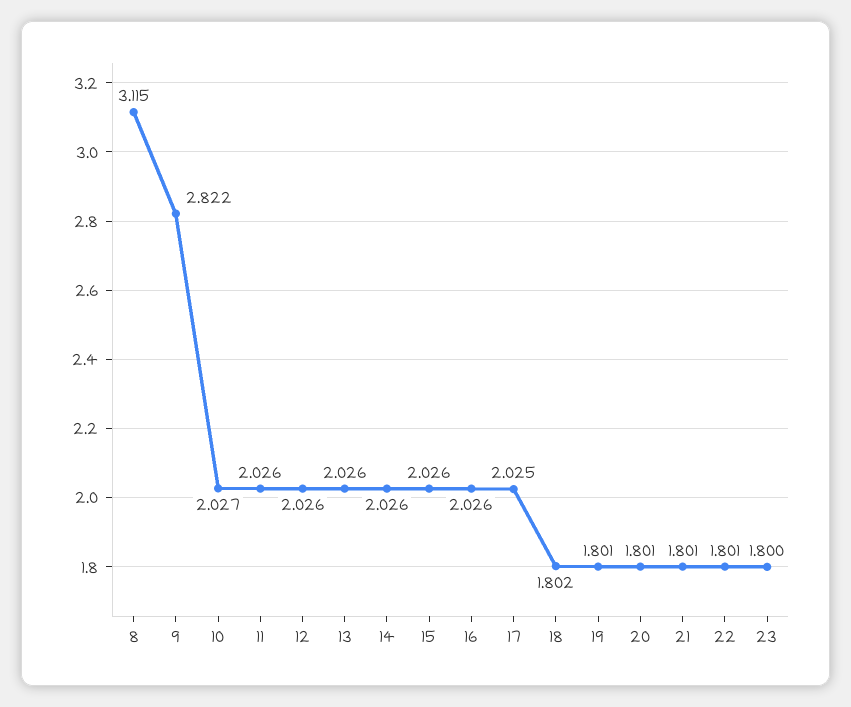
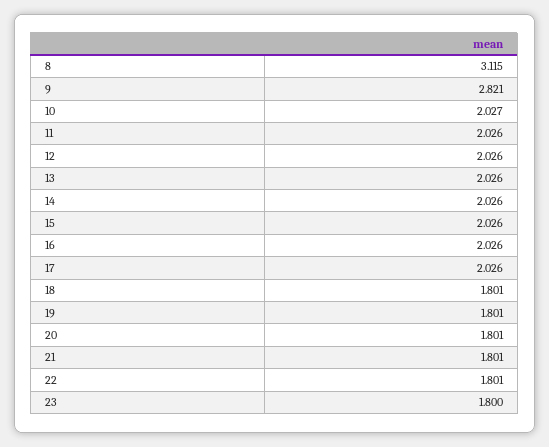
  {
    "8": 3.115,
-   "9": 2.822,
+   "9": 2.821,
    "10": 2.027,
    "11": 2.026,
    "12": 2.026,
    "13": 2.026,
    "14": 2.026,
    "15": 2.026,
    "16": 2.026,
-   "17": 2.025,
+   "17": 2.026,
-   "18": 1.802,
+   "18": 1.801,
    "19": 1.801,
    "20": 1.801,
    "21": 1.801,
    "22": 1.801,
    "23": 1.8
  }

